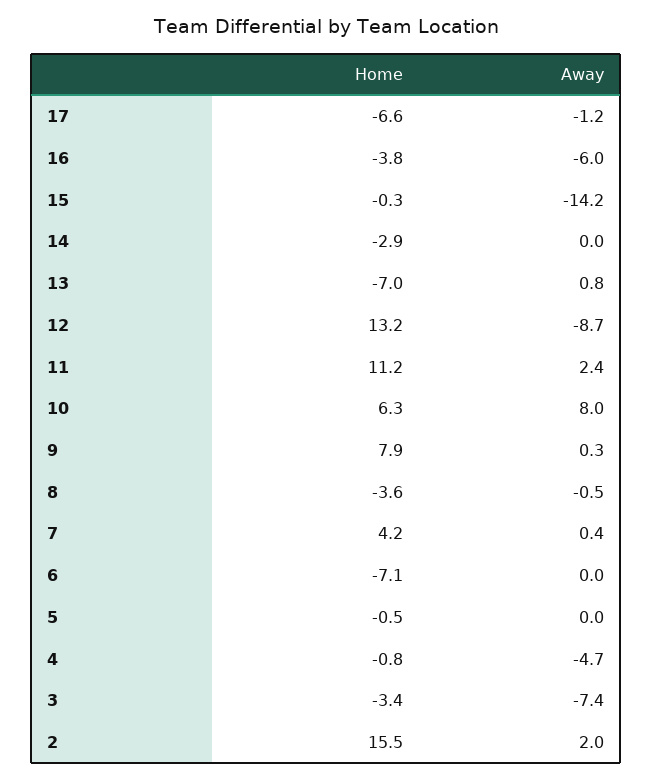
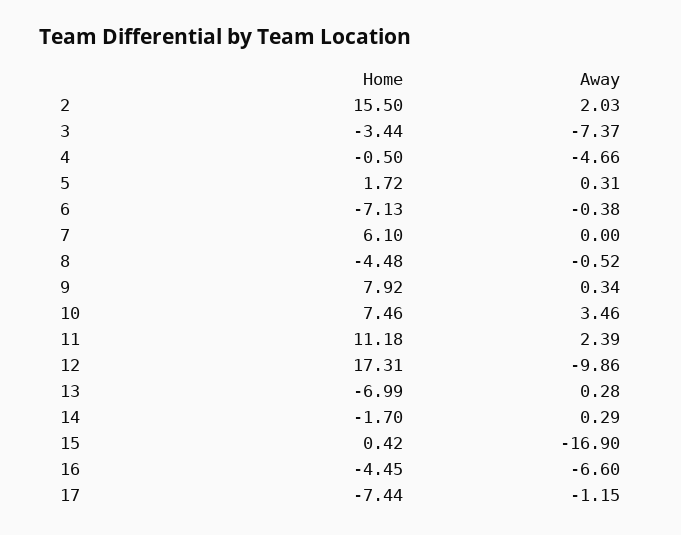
  {
    "Home": {
-     "17": -6.6,
+     "17": -7.44,
-     "16": -3.8,
+     "16": -4.45,
-     "15": -0.3,
+     "15": 0.42,
-     "14": -2.9,
+     "14": -1.7,
      "13": -6.99,
-     "12": 13.2,
+     "12": 17.31,
      "11": 11.18,
-     "10": 6.3,
+     "10": 7.46,
      "9": 7.92,
-     "8": -3.6,
+     "8": -4.48,
-     "7": 4.2,
+     "7": 6.1,
      "6": -7.13,
-     "5": -0.5,
+     "5": 1.72,
-     "4": -0.8,
+     "4": -0.5,
      "3": -3.44,
      "2": 15.5
    },
    "Away": {
      "17": -1.15,
-     "16": -6,
+     "16": -6.6,
-     "15": -14.2,
+     "15": -16.9,
-     "14": 0,
+     "14": 0.29,
-     "13": 0.8,
+     "13": 0.28,
-     "12": -8.7,
+     "12": -9.86,
      "11": 2.39,
-     "10": 8,
+     "10": 3.46,
      "9": 0.34,
      "8": -0.52,
-     "7": 0.4,
+     "7": 0,
-     "6": 0,
+     "6": -0.38,
-     "5": 0,
+     "5": 0.31,
      "4": -4.66,
      "3": -7.37,
      "2": 2.03
    }
  }

